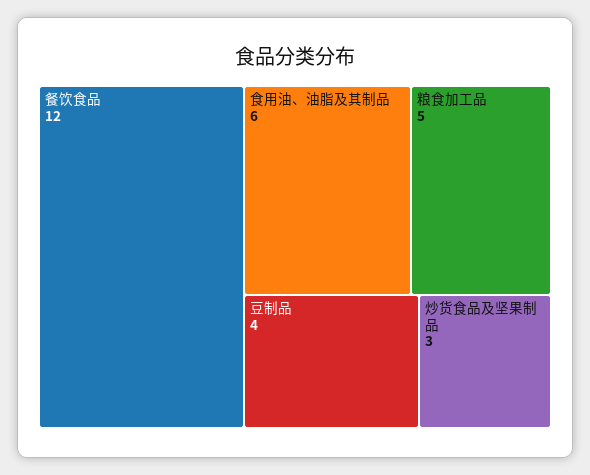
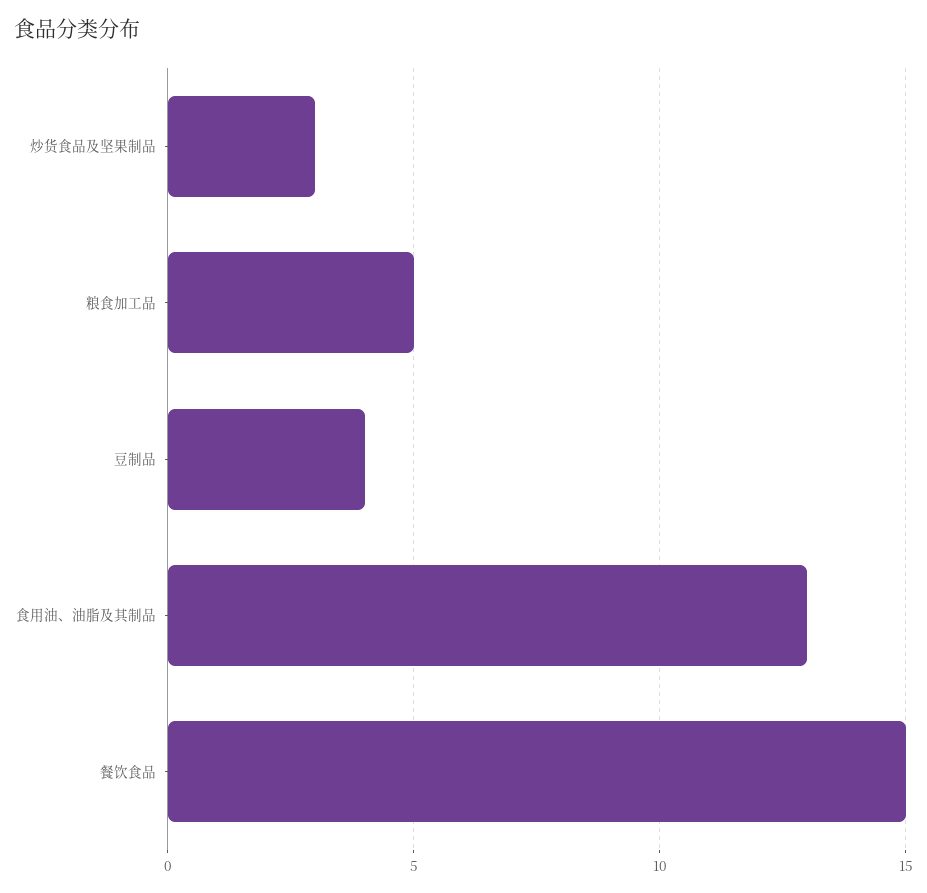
  {
-   "餐饮食品": 12,
+   "餐饮食品": 15,
-   "食用油、油脂及其制品": 6,
+   "食用油、油脂及其制品": 13,
    "粮食加工品": 5,
    "豆制品": 4,
    "炒货食品及坚果制品": 3
  }

